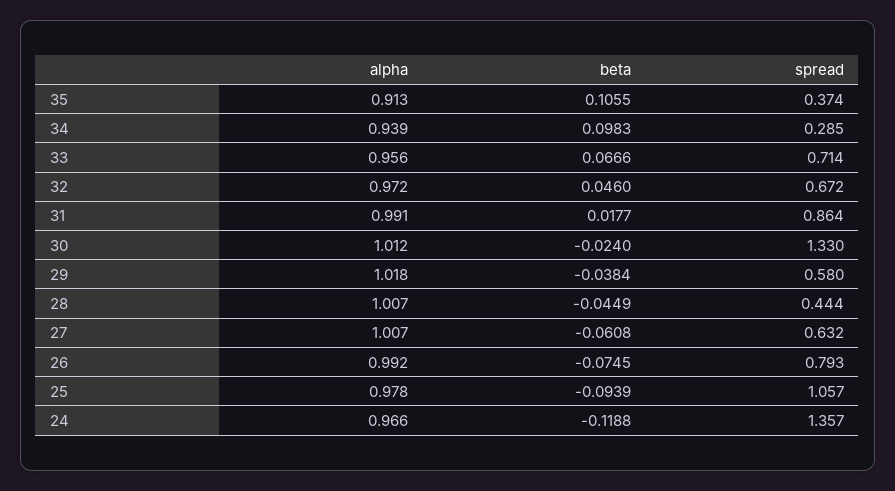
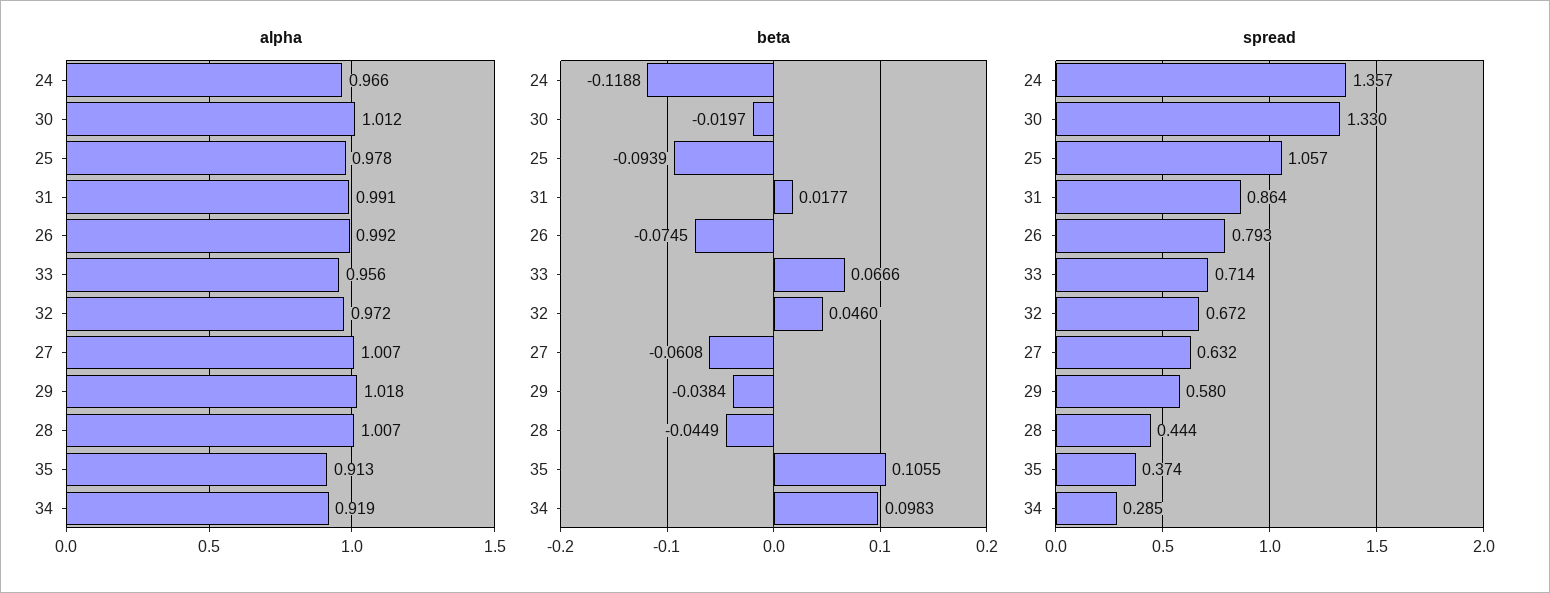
  {
    "alpha": {
      "35": 0.913,
-     "34": 0.939,
+     "34": 0.919,
      "33": 0.956,
      "32": 0.972,
      "31": 0.991,
      "30": 1.012,
      "29": 1.018,
      "28": 1.007,
      "27": 1.007,
      "26": 0.992,
      "25": 0.978,
      "24": 0.966
    },
    "beta": {
      "35": 0.1055,
      "34": 0.0983,
      "33": 0.0666,
      "32": 0.046,
      "31": 0.0177,
-     "30": -0.024,
+     "30": -0.0197,
      "29": -0.0384,
      "28": -0.0449,
      "27": -0.0608,
      "26": -0.0745,
      "25": -0.0939,
      "24": -0.1188
    },
    "spread": {
      "35": 0.374,
      "34": 0.285,
      "33": 0.714,
      "32": 0.672,
      "31": 0.864,
      "30": 1.33,
      "29": 0.58,
      "28": 0.444,
      "27": 0.632,
      "26": 0.793,
      "25": 1.057,
      "24": 1.357
    }
  }

